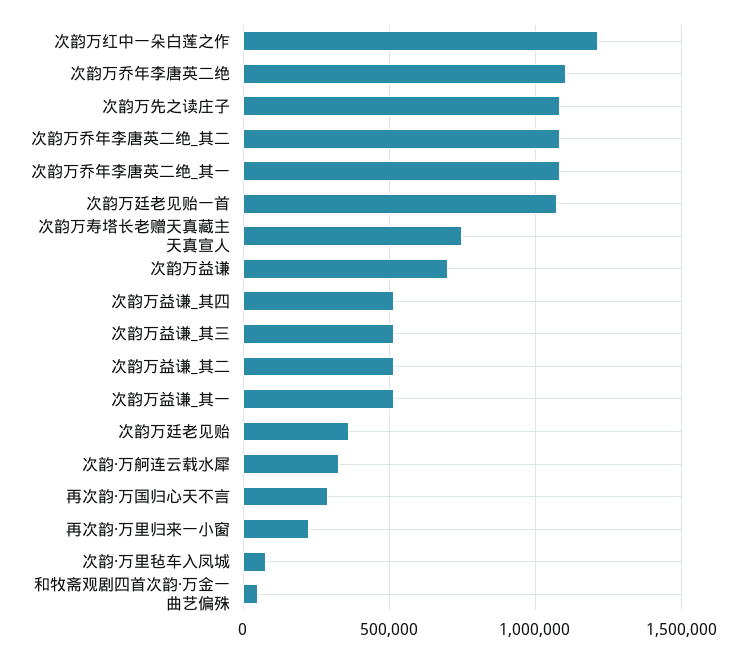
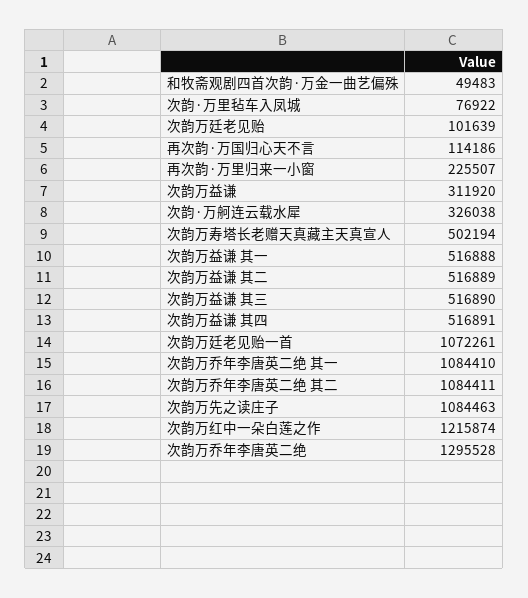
  {
    "次韵万红中一朵白莲之作": 1215874,
-   "次韵万乔年李唐英二绝": 1100000,
+   "次韵万乔年李唐英二绝": 1295528,
    "次韵万先之读庄子": 1084463,
    "次韵万乔年李唐英二绝_其二": 1084411,
    "次韵万乔年李唐英二绝_其一": 1084410,
    "次韵万廷老见贻一首": 1072261,
-   "次韵万寿塔长老赠天真藏主天真宣人": 750000,
+   "次韵万寿塔长老赠天真藏主天真宣人": 502194,
-   "次韵万益谦": 700000,
+   "次韵万益谦": 311920,
    "次韵万益谦_其四": 516891,
    "次韵万益谦_其三": 516890,
    "次韵万益谦_其二": 516889,
    "次韵万益谦_其一": 516888,
-   "次韵万廷老见贻": 350000,
+   "次韵万廷老见贻": 101639,
    "次韵·万舸连云载水犀": 326038,
-   "再次韵·万国归心天不言": 300000,
+   "再次韵·万国归心天不言": 114186,
    "再次韵·万里归来一小窗": 225507,
    "次韵·万里毡车入凤城": 76922,
    "和牧斋观剧四首次韵·万金一曲艺偏殊": 49483
  }

